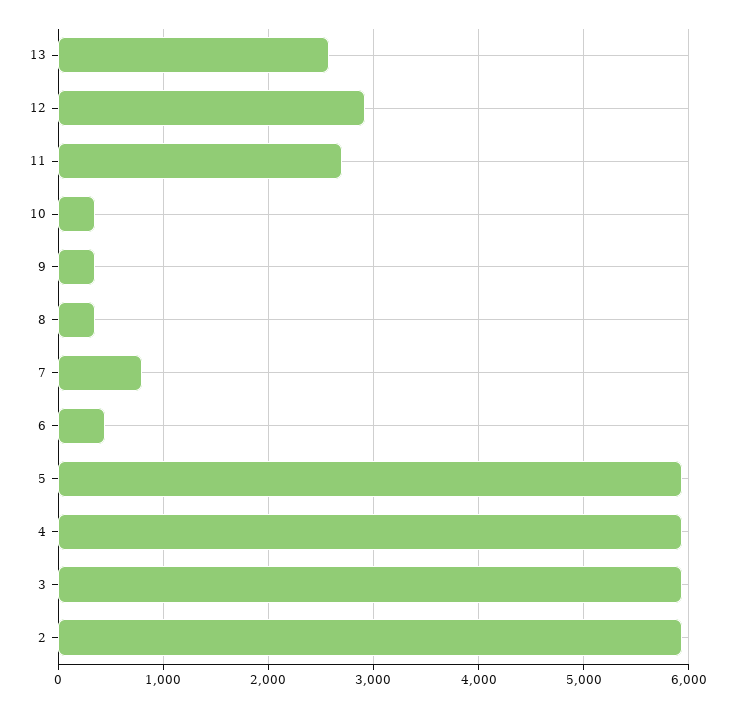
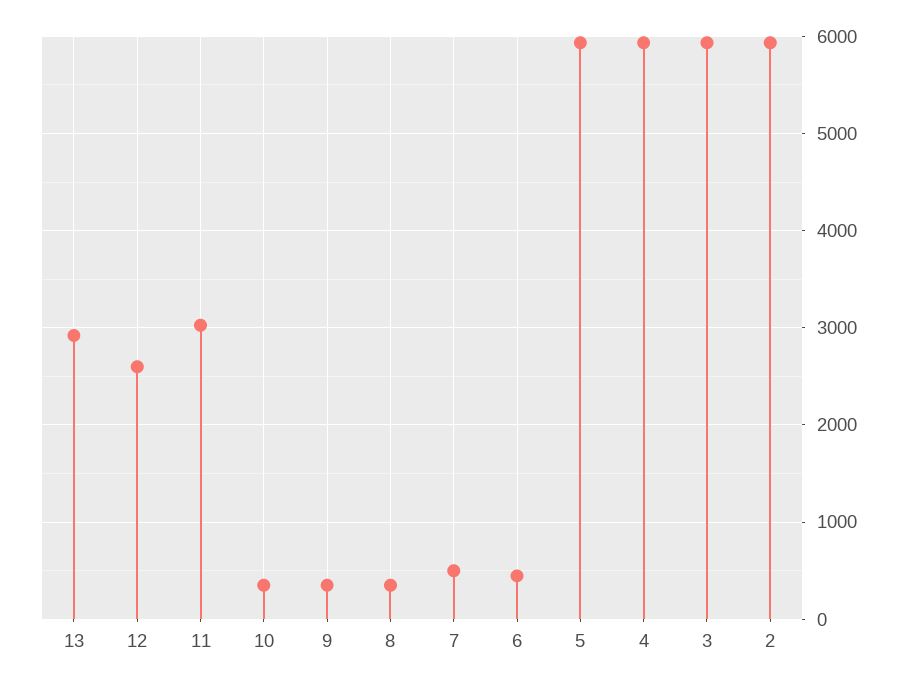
  {
-   "13": 2600,
+   "13": 2900,
-   "12": 2900,
+   "12": 2600,
-   "11": 2700,
+   "11": 3000,
    "10": 400,
    "9": 400,
    "8": 400,
-   "7": 800,
+   "7": 500,
    "6": 400,
    "5": 5900,
    "4": 5900,
    "3": 5900,
    "2": 5900
  }

